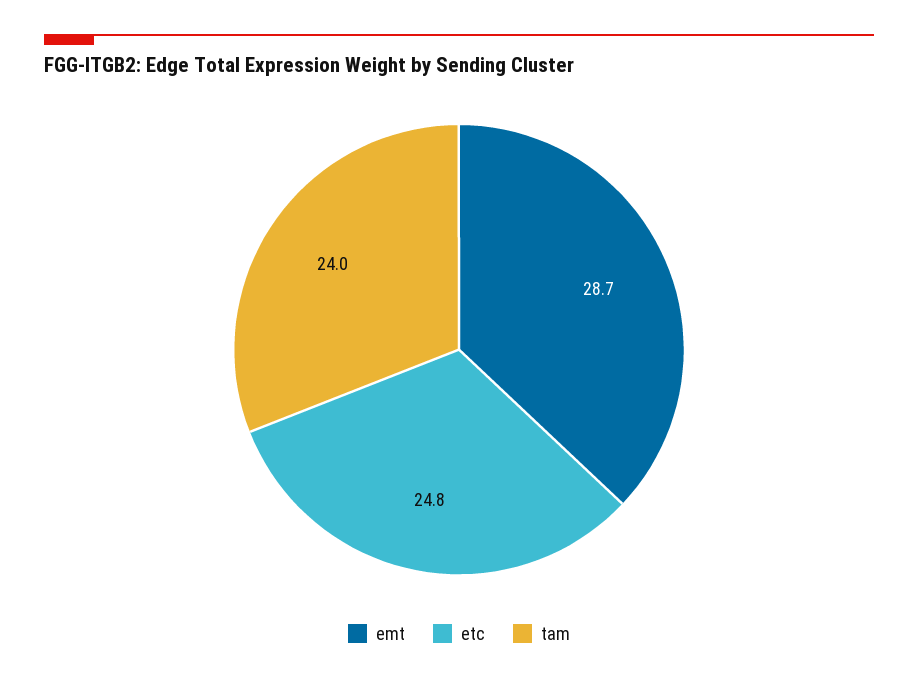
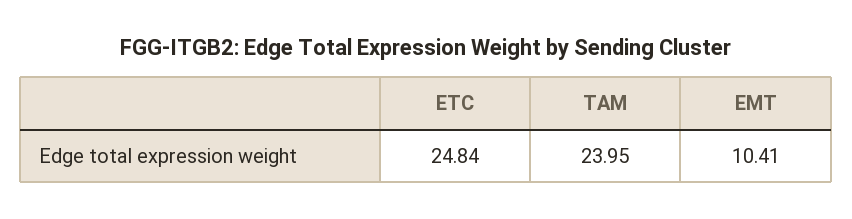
  {
-   "emt": 28.7,
+   "emt": 10.41,
    "etc": 24.84,
    "tam": 23.95
  }

